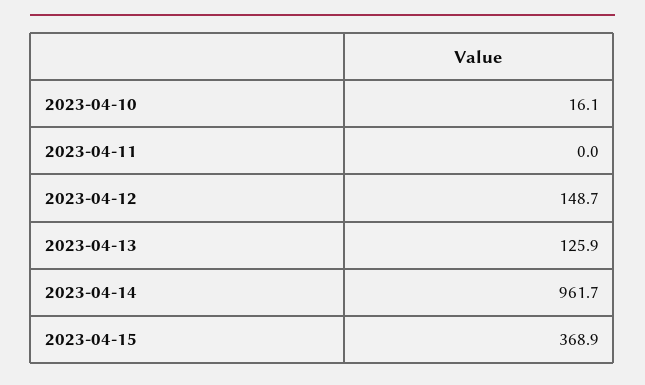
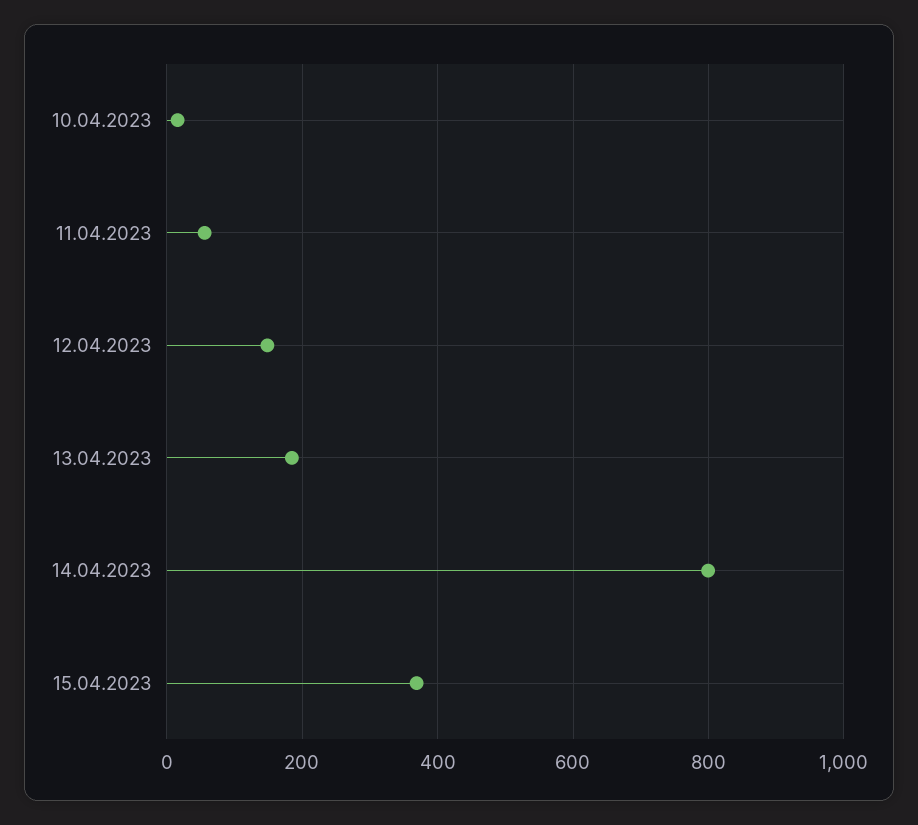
  {
    "2023-04-10": 16.1,
-   "2023-04-11": 0,
+   "2023-04-11": 60,
    "2023-04-12": 148.7,
-   "2023-04-13": 125.9,
+   "2023-04-13": 180,
-   "2023-04-14": 961.7,
+   "2023-04-14": 800,
    "2023-04-15": 368.9
  }

